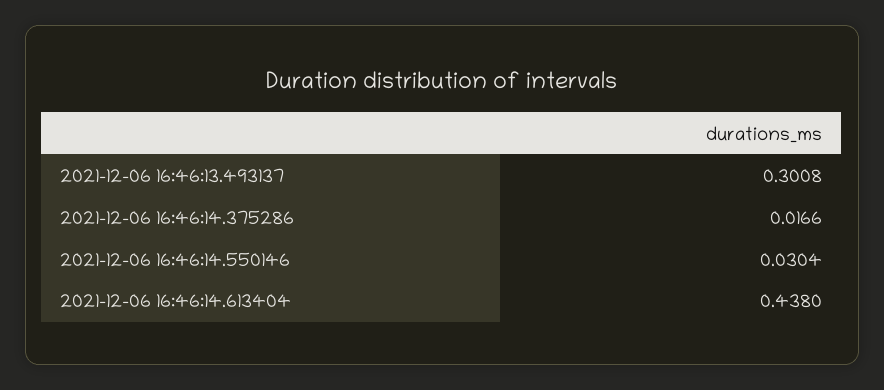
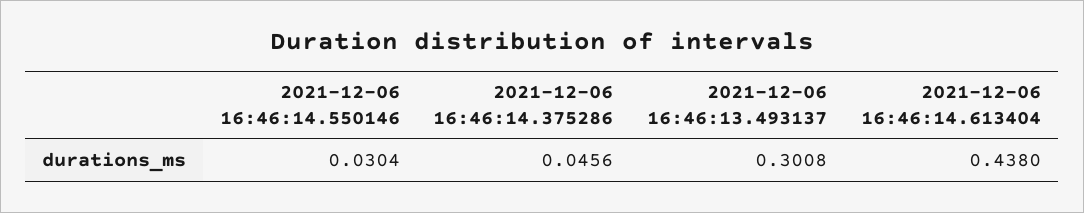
  {
    "2021-12-06 16:46:13.493137": 0.3008,
-   "2021-12-06 16:46:14.375286": 0.0166,
+   "2021-12-06 16:46:14.375286": 0.0456,
    "2021-12-06 16:46:14.550146": 0.0304,
    "2021-12-06 16:46:14.613404": 0.438
  }

